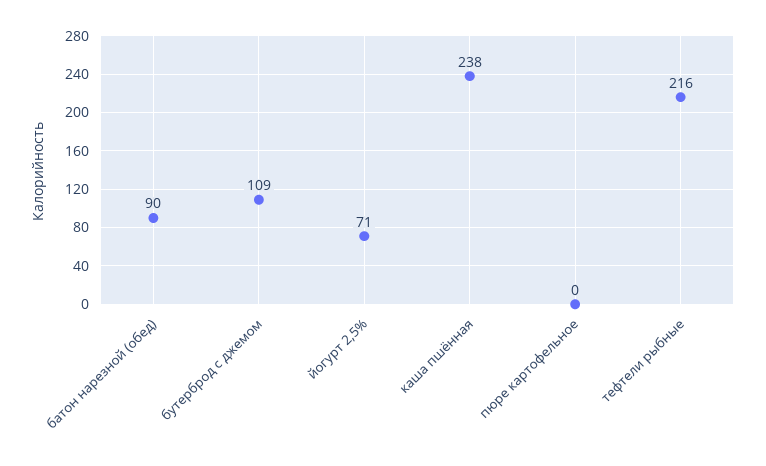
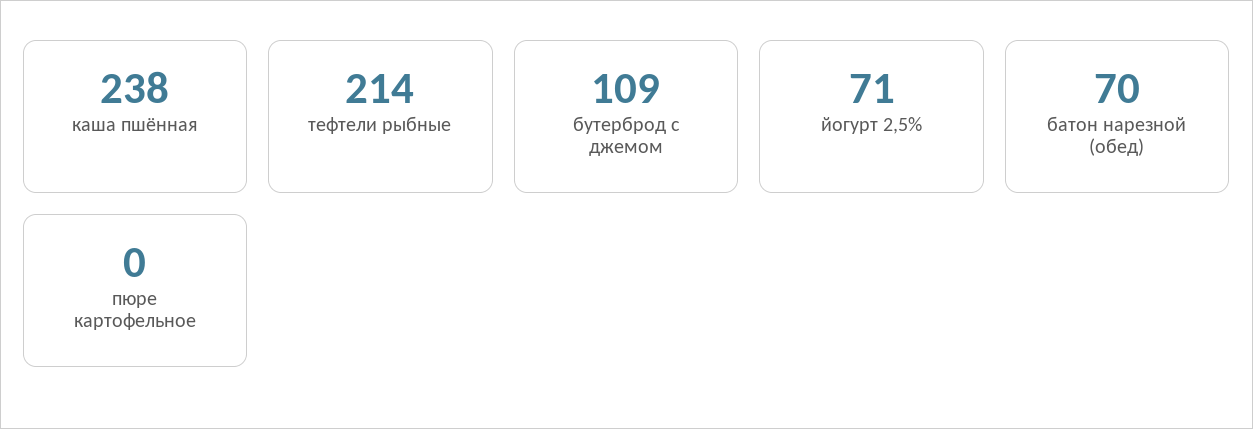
  {
-   "батон нарезной (обед)": 90,
+   "батон нарезной (обед)": 70,
    "бутерброд с джемом": 109,
    "йогурт 2,5%": 71,
    "каша пшённая": 238,
    "пюре картофельное": 0,
-   "тефтели рыбные": 216
+   "тефтели рыбные": 214
  }

